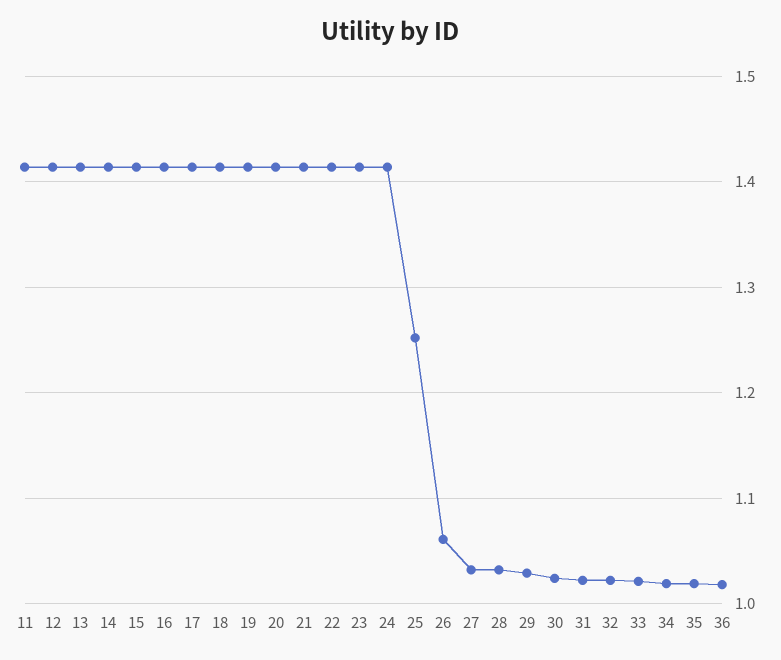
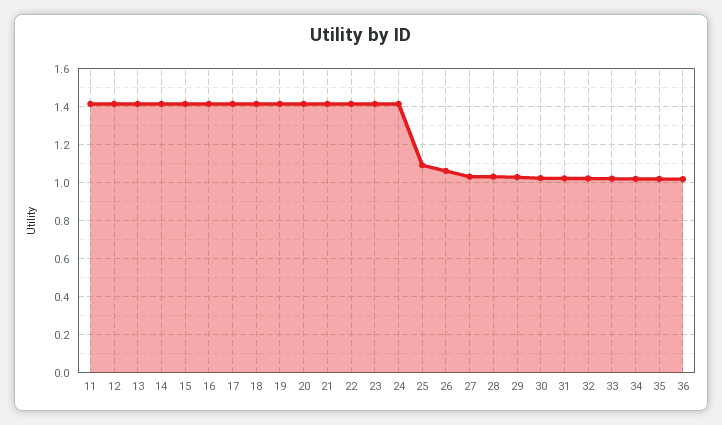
  {
    "11": 1.41,
    "12": 1.41,
    "13": 1.41,
    "14": 1.41,
    "15": 1.41,
    "16": 1.41,
    "17": 1.41,
    "18": 1.41,
    "19": 1.41,
    "20": 1.41,
    "21": 1.41,
    "22": 1.41,
    "23": 1.41,
    "24": 1.41,
-   "25": 1.25,
+   "25": 1.1,
    "26": 1.06,
    "27": 1.03,
    "28": 1.03,
    "29": 1.03,
    "30": 1.02,
    "31": 1.02,
    "32": 1.02,
    "33": 1.02,
    "34": 1.02,
    "35": 1.02,
    "36": 1.02
  }

